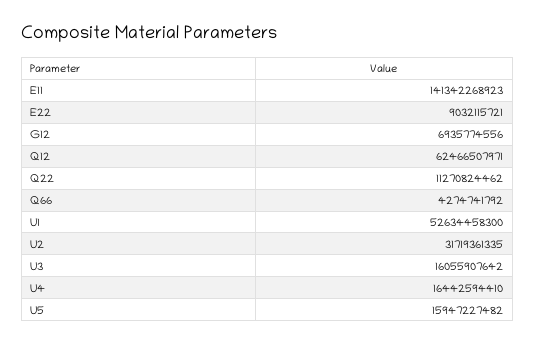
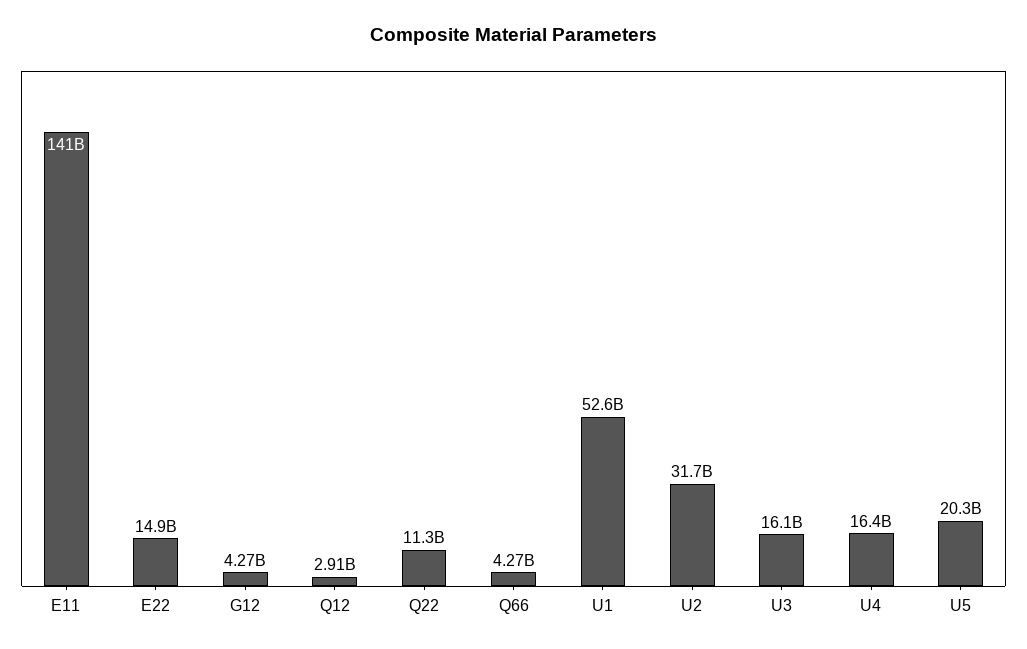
  {
    "E11": 141342268923,
-   "E22": 9032115721,
+   "E22": 14900000000,
-   "G12": 6935774556,
+   "G12": 4270000000,
-   "Q12": 62466507971,
+   "Q12": 2910000000,
    "Q22": 11270824462,
    "Q66": 4274741792,
    "U1": 52634458300,
    "U2": 31719361335,
    "U3": 16055907642,
    "U4": 16442594410,
-   "U5": 15947227482
+   "U5": 20300000000
  }

